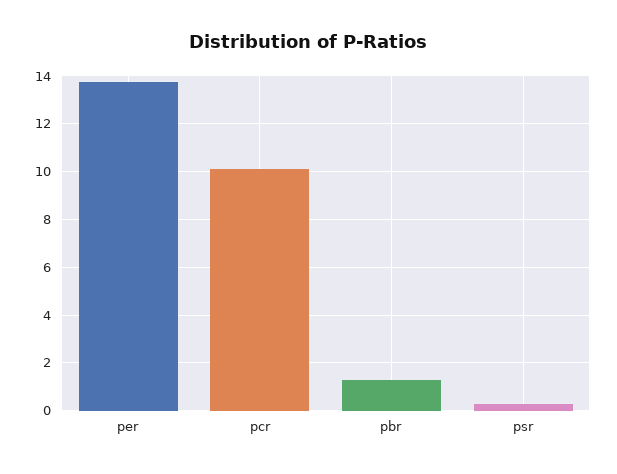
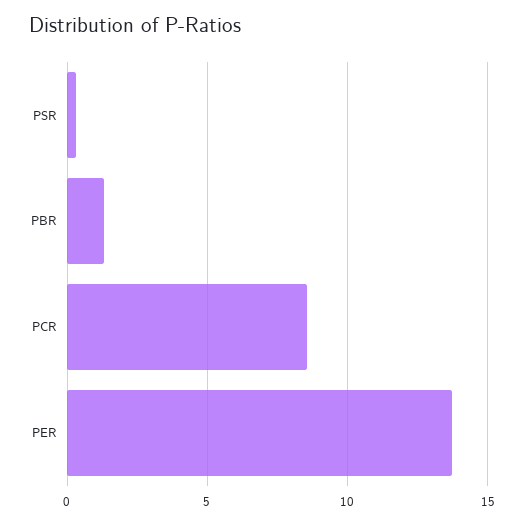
  {
    "per": 13.5,
-   "pcr": 10,
+   "pcr": 8.5,
    "pbr": 1.5,
    "psr": 0.5
  }

